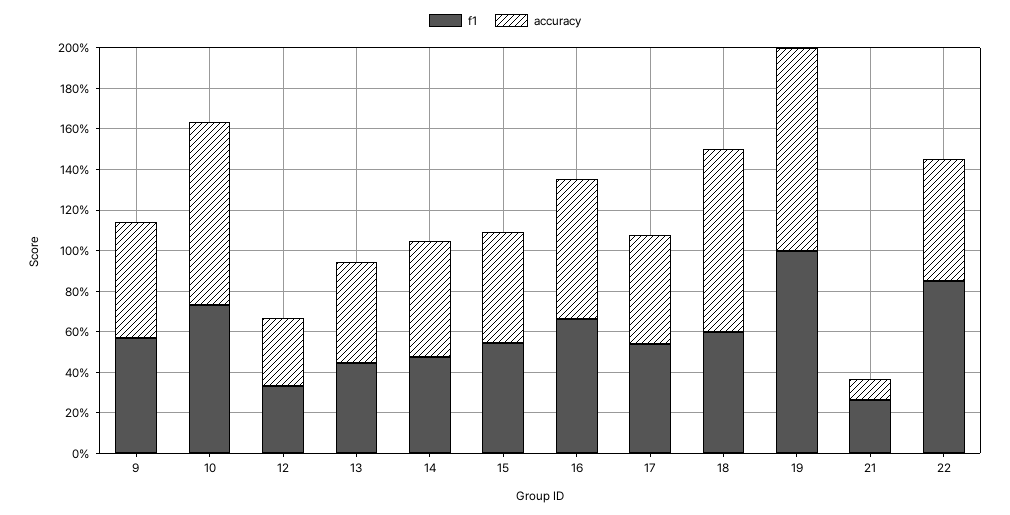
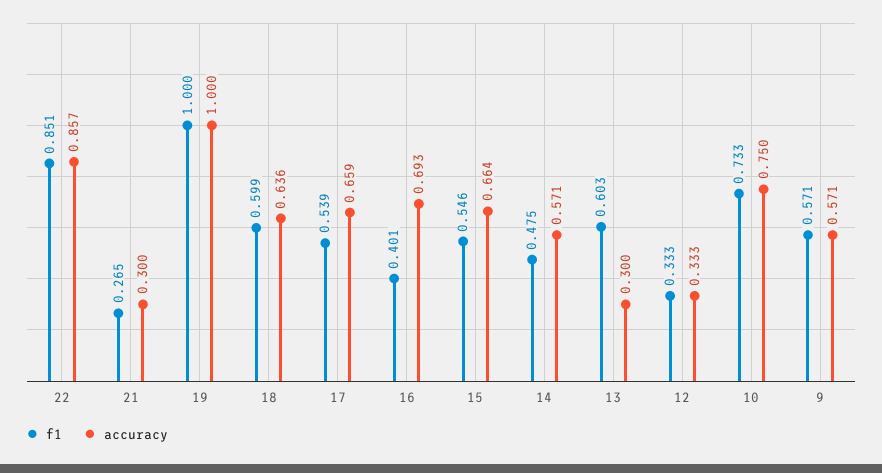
  {
    "f1": {
      "9": 0.571,
      "10": 0.733,
      "12": 0.333,
-     "13": 0.45,
+     "13": 0.603,
      "14": 0.475,
      "15": 0.546,
-     "16": 0.65,
+     "16": 0.401,
      "17": 0.539,
      "18": 0.599,
      "19": 1,
      "21": 0.265,
      "22": 0.851
    },
    "accuracy": {
      "9": 0.571,
-     "10": 0.9,
+     "10": 0.75,
      "12": 0.333,
-     "13": 0.5,
+     "13": 0.3,
      "14": 0.571,
-     "15": 0.55,
+     "15": 0.664,
      "16": 0.693,
-     "17": 0.55,
+     "17": 0.659,
-     "18": 0.9,
+     "18": 0.636,
      "19": 1,
-     "21": 0.1,
+     "21": 0.3,
-     "22": 0.6
+     "22": 0.857
    }
  }

